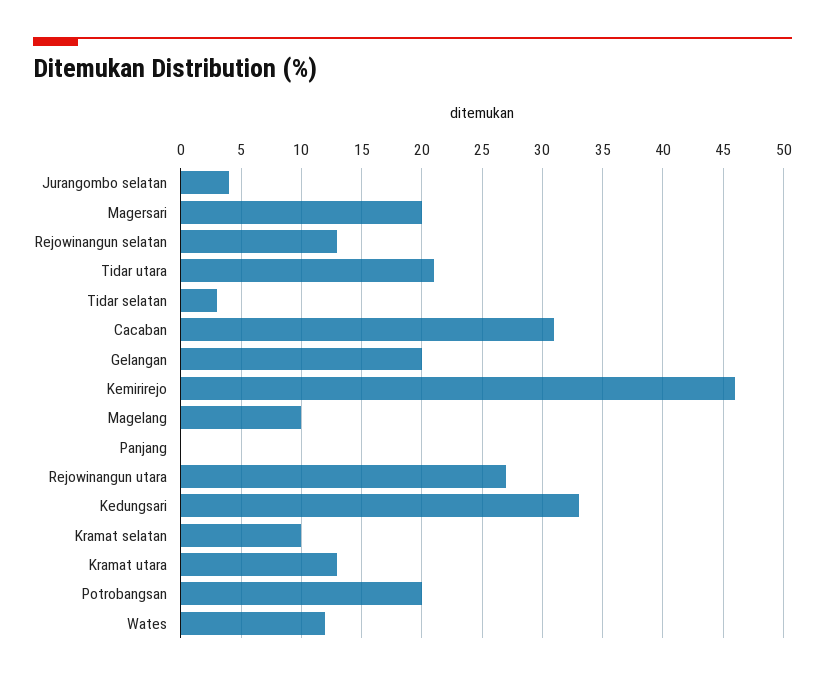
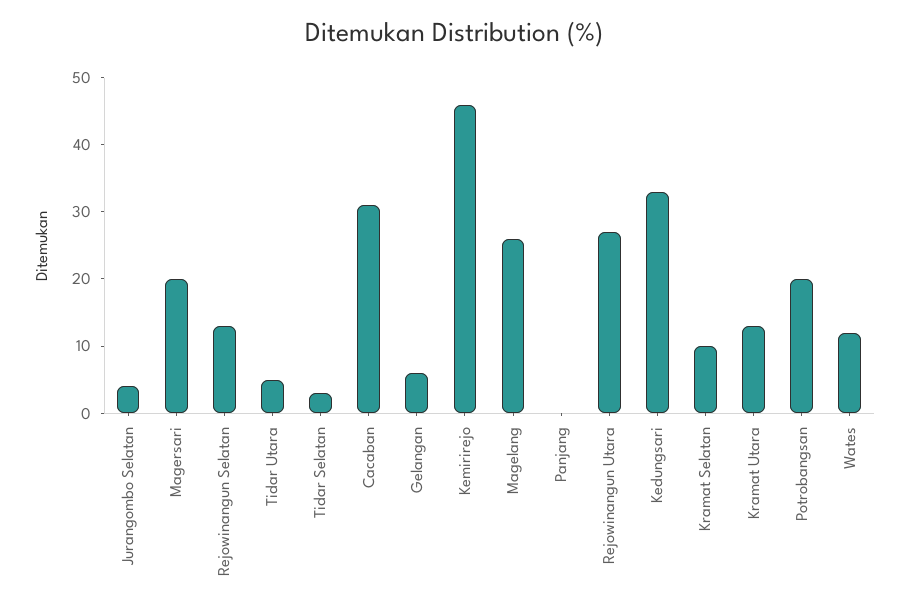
  {
    "Jurangombo selatan": 4,
    "Magersari": 20,
    "Rejowinangun selatan": 13,
-   "Tidar utara": 21,
+   "Tidar utara": 5,
    "Tidar selatan": 3,
    "Cacaban": 31,
-   "Gelangan": 20,
+   "Gelangan": 5,
    "Kemirirejo": 46,
-   "Magelang": 10,
+   "Magelang": 25,
    "Panjang": 0,
    "Rejowinangun utara": 27,
    "Kedungsari": 33,
    "Kramat selatan": 10,
    "Kramat utara": 13,
    "Potrobangsan": 20,
    "Wates": 12
  }

